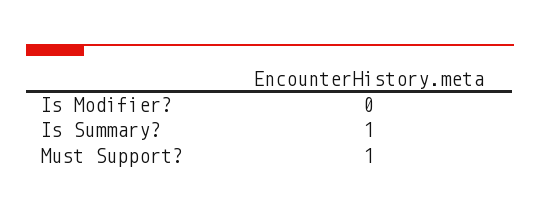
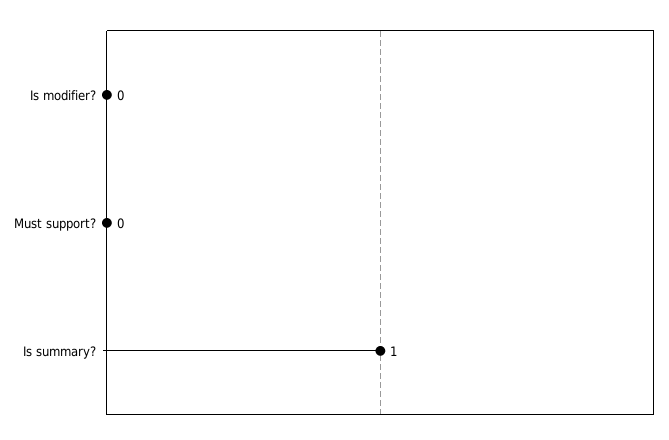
  {
    "Is Modifier?": 0,
    "Is Summary?": 1,
-   "Must Support?": 1
+   "Must Support?": 0
  }

